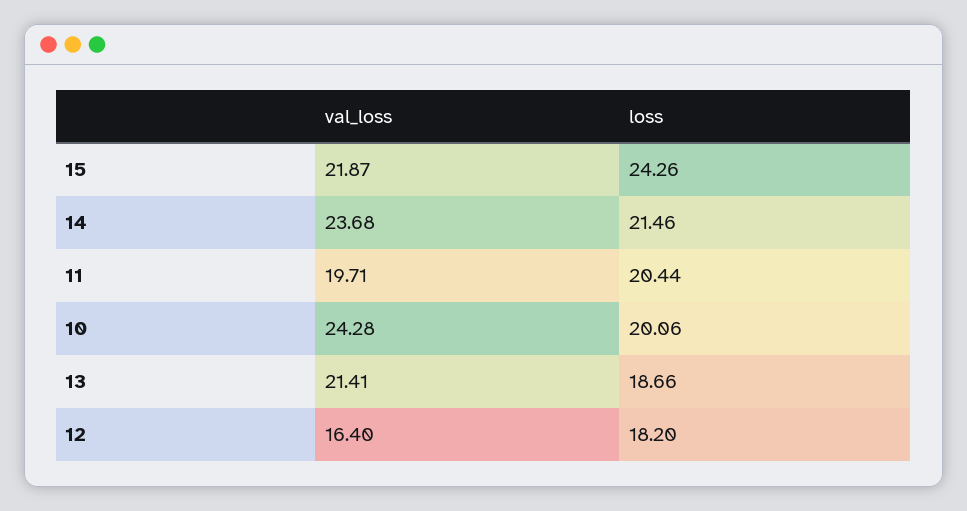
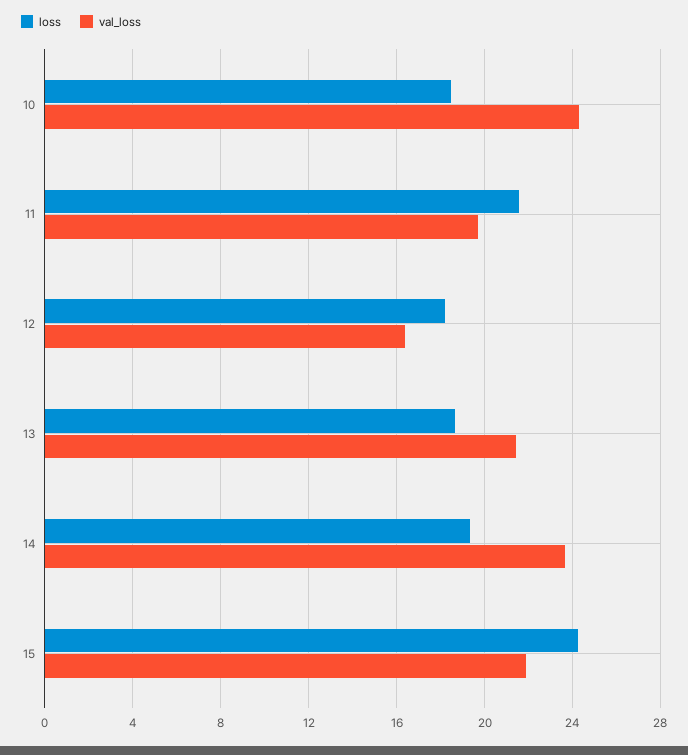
  {
    "val_loss": {
      "15": 21.87,
      "14": 23.68,
      "11": 19.71,
      "10": 24.28,
      "13": 21.41,
      "12": 16.4
    },
    "loss": {
      "15": 24.26,
-     "14": 21.46,
+     "14": 19.5,
-     "11": 20.44,
+     "11": 21.5,
-     "10": 20.06,
+     "10": 18.5,
      "13": 18.66,
      "12": 18.2
    }
  }

